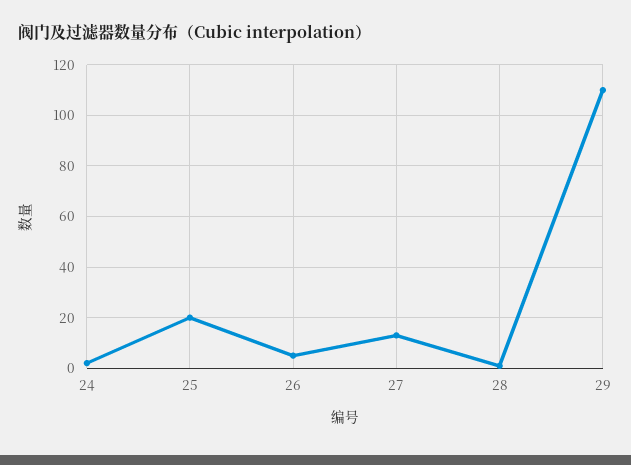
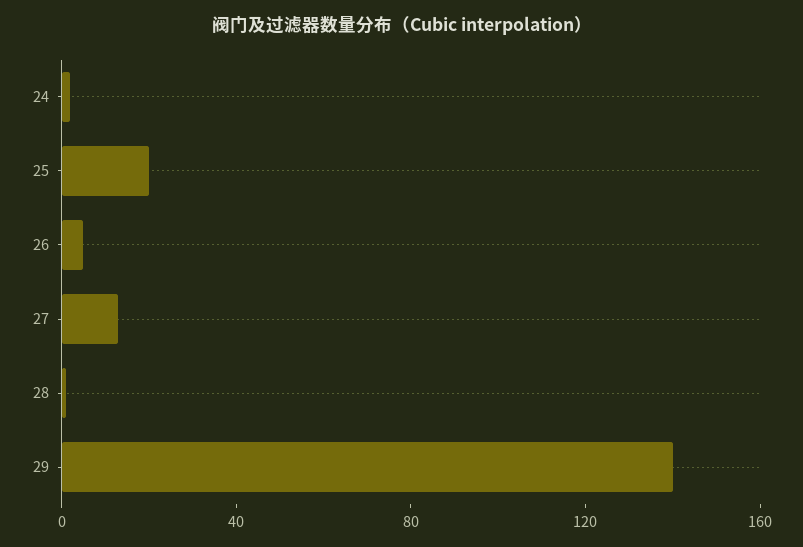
  {
    "24": 0,
    "25": 20,
    "26": 5,
    "27": 15,
    "28": 0,
-   "29": 110
+   "29": 140
  }

